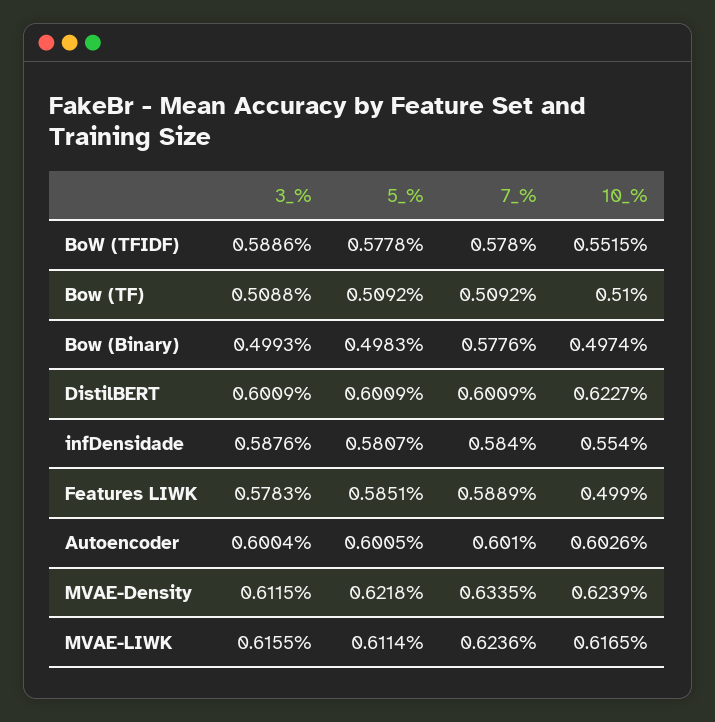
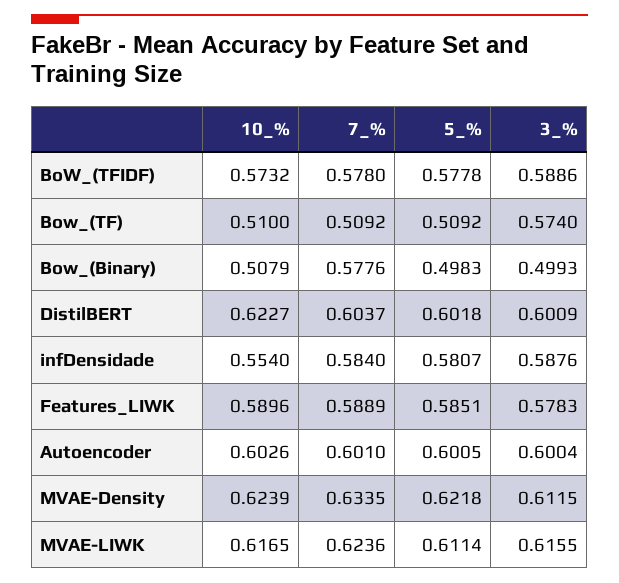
  {
    "3_%": {
      "BoW (TFIDF)": 0.5886,
-     "Bow (TF)": 0.5088,
+     "Bow (TF)": 0.574,
      "Bow (Binary)": 0.4993,
      "DistilBERT": 0.6009,
      "infDensidade": 0.5876,
      "Features LIWK": 0.5783,
      "Autoencoder": 0.6004,
      "MVAE-Density": 0.6115,
      "MVAE-LIWK": 0.6155
    },
    "5_%": {
      "BoW (TFIDF)": 0.5778,
      "Bow (TF)": 0.5092,
      "Bow (Binary)": 0.4983,
-     "DistilBERT": 0.6009,
+     "DistilBERT": 0.6018,
      "infDensidade": 0.5807,
      "Features LIWK": 0.5851,
      "Autoencoder": 0.6005,
      "MVAE-Density": 0.6218,
      "MVAE-LIWK": 0.6114
    },
    "7_%": {
      "BoW (TFIDF)": 0.578,
      "Bow (TF)": 0.5092,
      "Bow (Binary)": 0.5776,
-     "DistilBERT": 0.6009,
+     "DistilBERT": 0.6037,
      "infDensidade": 0.584,
      "Features LIWK": 0.5889,
      "Autoencoder": 0.601,
      "MVAE-Density": 0.6335,
      "MVAE-LIWK": 0.6236
    },
    "10_%": {
-     "BoW (TFIDF)": 0.5515,
+     "BoW (TFIDF)": 0.5732,
      "Bow (TF)": 0.51,
-     "Bow (Binary)": 0.4974,
+     "Bow (Binary)": 0.5079,
      "DistilBERT": 0.6227,
      "infDensidade": 0.554,
-     "Features LIWK": 0.499,
+     "Features LIWK": 0.5896,
      "Autoencoder": 0.6026,
      "MVAE-Density": 0.6239,
      "MVAE-LIWK": 0.6165
    }
  }

